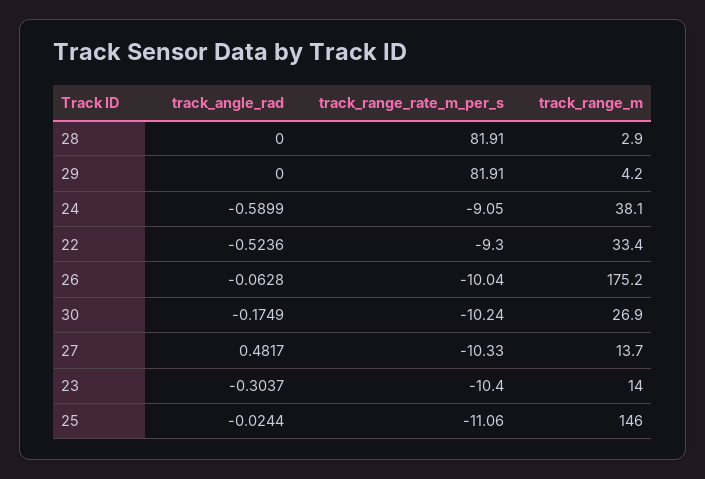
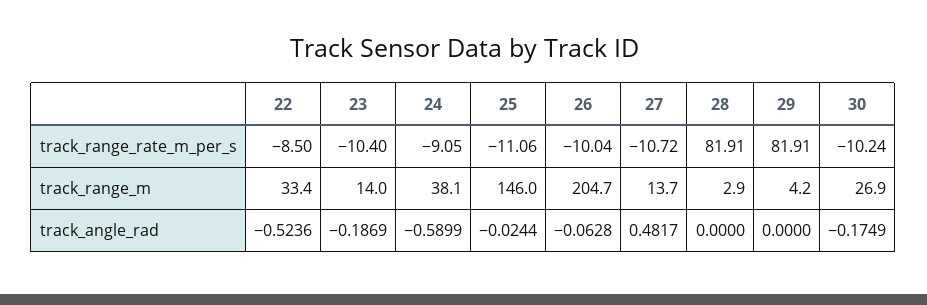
  {
    "track_angle_rad": {
      "28": 0,
      "29": 0,
      "24": -0.5899,
      "22": -0.5236,
      "26": -0.0628,
      "30": -0.1749,
      "27": 0.4817,
-     "23": -0.3037,
+     "23": -0.1869,
      "25": -0.0244
    },
    "track_range_rate_m_per_s": {
      "28": 81.91,
      "29": 81.91,
      "24": -9.05,
-     "22": -9.3,
+     "22": -8.5,
      "26": -10.04,
      "30": -10.24,
-     "27": -10.33,
+     "27": -10.72,
      "23": -10.4,
      "25": -11.06
    },
    "track_range_m": {
      "28": 2.9,
      "29": 4.2,
      "24": 38.1,
      "22": 33.4,
-     "26": 175.2,
+     "26": 204.7,
      "30": 26.9,
      "27": 13.7,
      "23": 14,
      "25": 146
    }
  }

